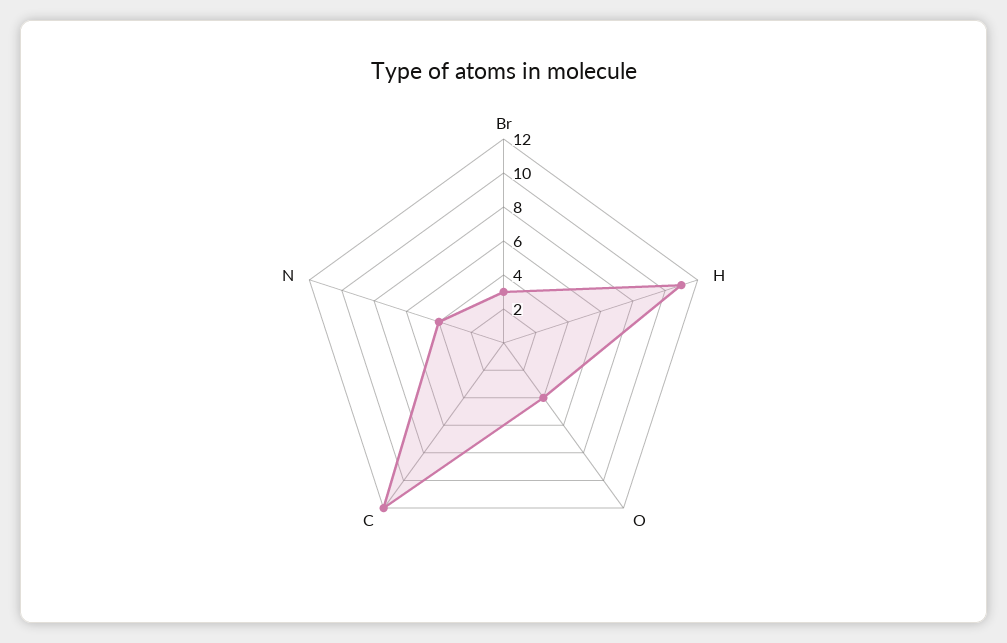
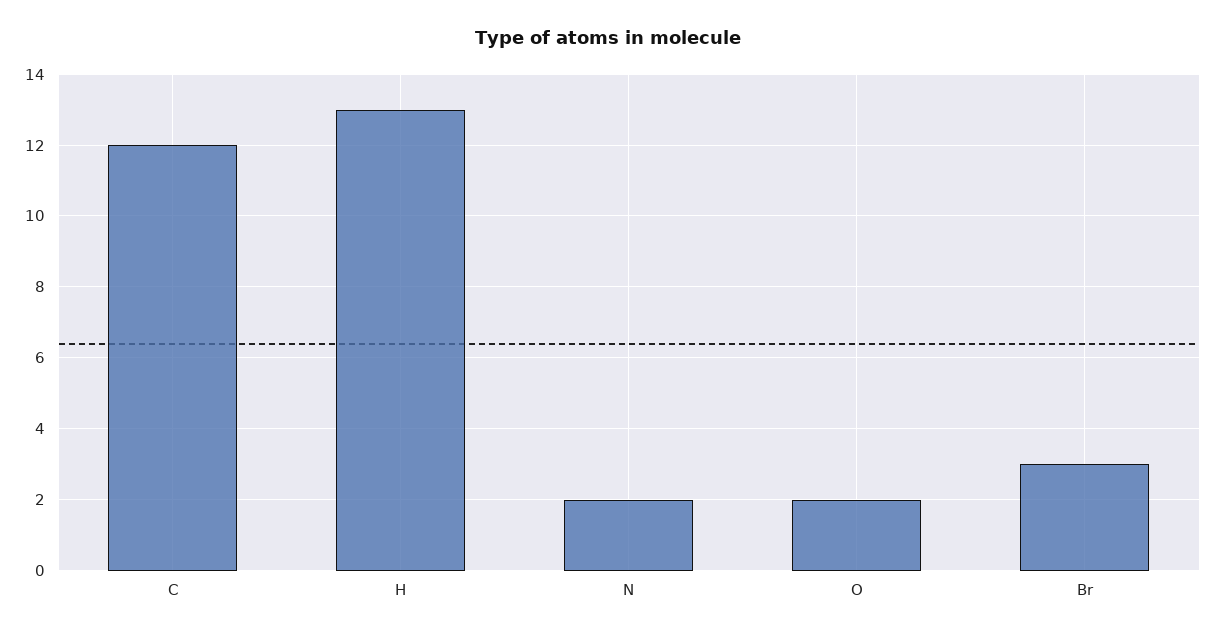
  {
    "Br": 3,
-   "H": 11,
+   "H": 13,
-   "O": 4,
+   "O": 2,
    "C": 12,
-   "N": 4
+   "N": 2
  }

